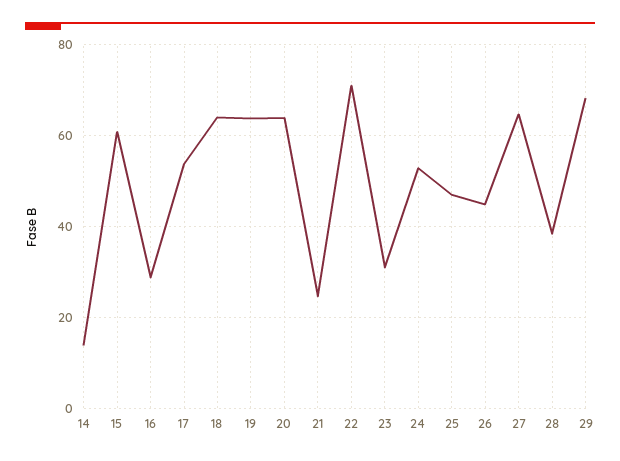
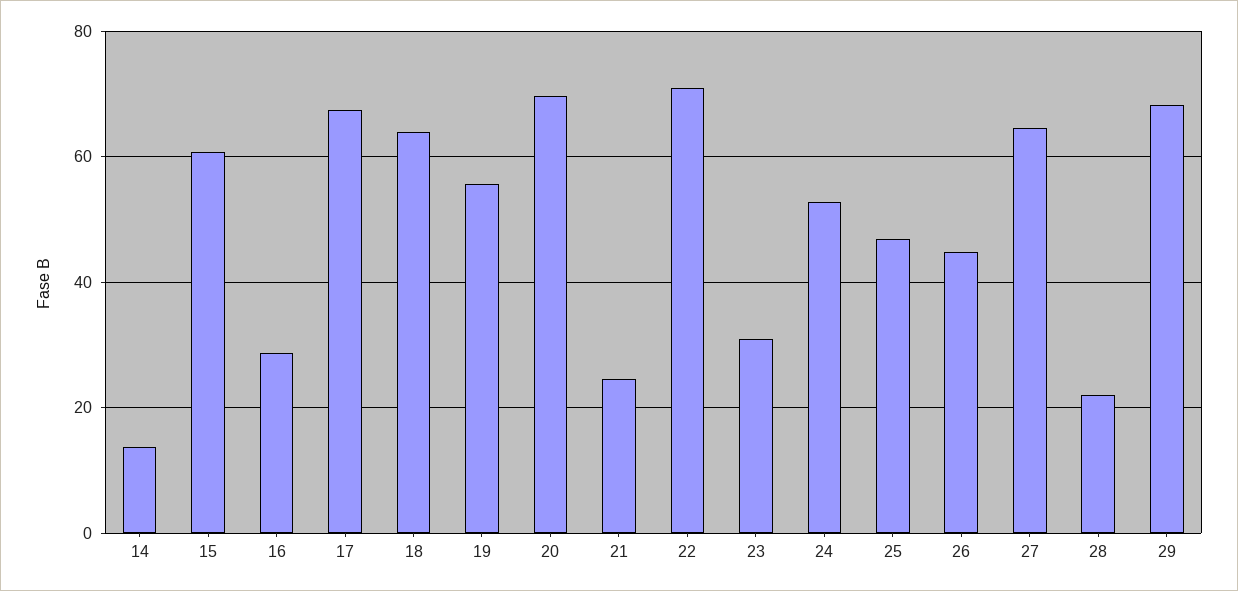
  {
    "14": 14,
    "15": 60,
    "16": 28,
-   "17": 54,
+   "17": 68,
    "18": 64,
-   "19": 64,
+   "19": 56,
-   "20": 64,
+   "20": 70,
    "21": 24,
    "22": 72,
    "23": 30,
    "24": 52,
    "25": 46,
    "26": 44,
    "27": 64,
-   "28": 38,
+   "28": 22,
    "29": 68
  }

